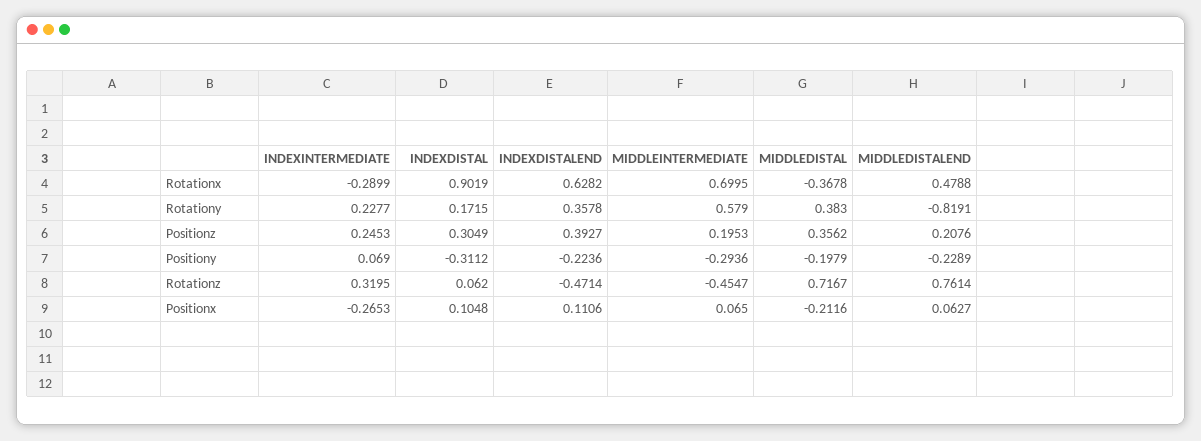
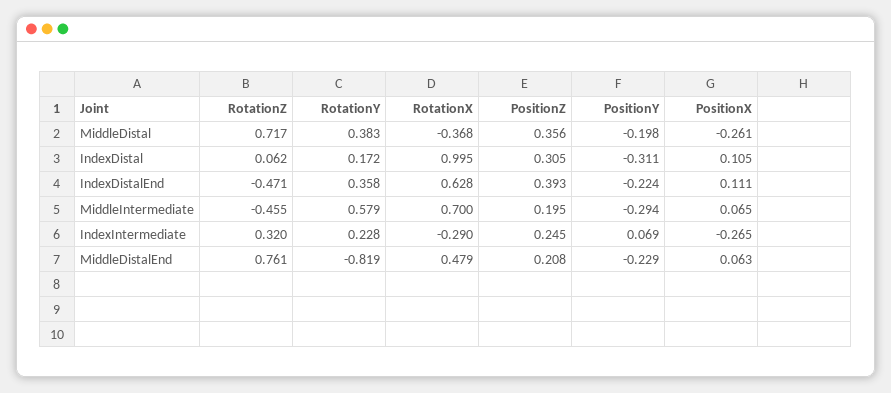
  {
    "INDEXINTERMEDIATE": {
      "Rotationx": -0.2899,
      "Rotationy": 0.2277,
      "Positionz": 0.2453,
      "Positiony": 0.069,
      "Rotationz": 0.3195,
      "Positionx": -0.2653
    },
    "INDEXDISTAL": {
-     "Rotationx": 0.9019,
+     "Rotationx": 0.995,
      "Rotationy": 0.1715,
      "Positionz": 0.3049,
      "Positiony": -0.3112,
      "Rotationz": 0.062,
      "Positionx": 0.1048
    },
    "INDEXDISTALEND": {
      "Rotationx": 0.6282,
      "Rotationy": 0.3578,
      "Positionz": 0.3927,
      "Positiony": -0.2236,
      "Rotationz": -0.4714,
      "Positionx": 0.1106
    },
    "MIDDLEINTERMEDIATE": {
      "Rotationx": 0.6995,
      "Rotationy": 0.579,
      "Positionz": 0.1953,
      "Positiony": -0.2936,
      "Rotationz": -0.4547,
      "Positionx": 0.065
    },
    "MIDDLEDISTAL": {
      "Rotationx": -0.3678,
      "Rotationy": 0.383,
      "Positionz": 0.3562,
      "Positiony": -0.1979,
      "Rotationz": 0.7167,
-     "Positionx": -0.2116
+     "Positionx": -0.261
    },
    "MIDDLEDISTALEND": {
      "Rotationx": 0.4788,
      "Rotationy": -0.8191,
      "Positionz": 0.2076,
      "Positiony": -0.2289,
      "Rotationz": 0.7614,
      "Positionx": 0.0627
    }
  }

